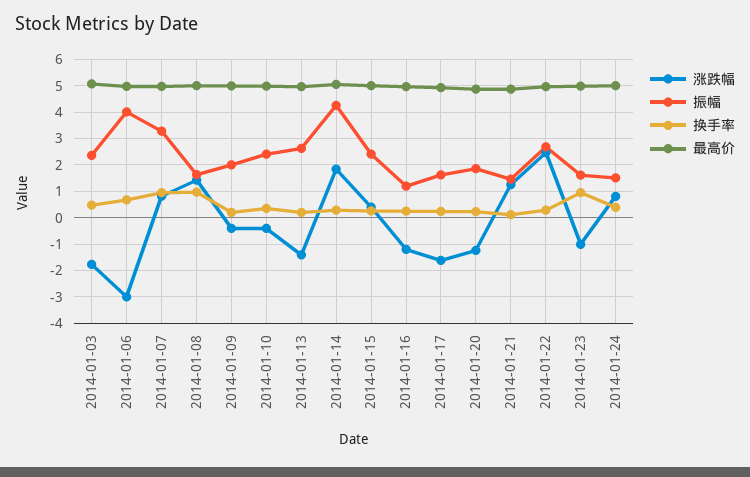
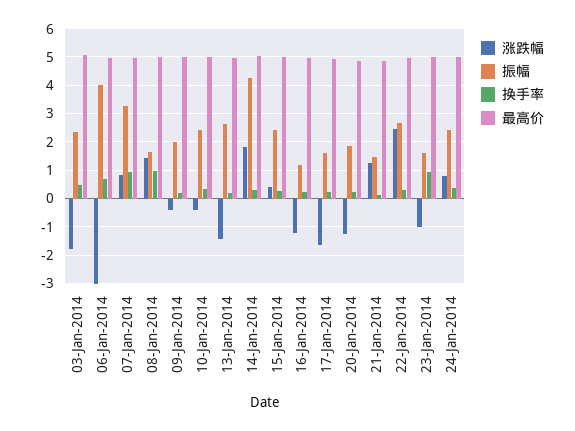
  {
    "涨跌幅": {
      "2014-01-03": -1.75,
      "2014-01-06": -3,
      "2014-01-07": 0.75,
      "2014-01-08": 1.5,
      "2014-01-09": -0.5,
      "2014-01-10": -0.5,
      "2014-01-13": -1.5,
      "2014-01-14": 1.75,
      "2014-01-15": 0.5,
      "2014-01-16": -1.25,
      "2014-01-17": -1.5,
      "2014-01-20": -1.25,
      "2014-01-21": 1.25,
      "2014-01-22": 2.5,
      "2014-01-23": -1,
      "2014-01-24": 0.75
    },
    "振幅": {
      "2014-01-03": 2.25,
      "2014-01-06": 4,
      "2014-01-07": 3.25,
      "2014-01-08": 1.75,
      "2014-01-09": 2,
      "2014-01-10": 2.5,
      "2014-01-13": 2.75,
      "2014-01-14": 4.25,
      "2014-01-15": 2.5,
      "2014-01-16": 1.25,
      "2014-01-17": 1.5,
      "2014-01-20": 1.75,
      "2014-01-21": 1.5,
      "2014-01-22": 2.75,
      "2014-01-23": 1.5,
-     "2014-01-24": 1.5
+     "2014-01-24": 2.5
    },
    "换手率": {
      "2014-01-03": 0.5,
      "2014-01-06": 0.75,
      "2014-01-07": 1,
      "2014-01-08": 1,
      "2014-01-09": 0.25,
      "2014-01-10": 0.25,
      "2014-01-13": 0.25,
      "2014-01-14": 0.25,
      "2014-01-15": 0.25,
      "2014-01-16": 0.25,
      "2014-01-17": 0.25,
      "2014-01-20": 0.25,
      "2014-01-21": 0,
      "2014-01-22": 0.25,
      "2014-01-23": 1,
      "2014-01-24": 0.5
    },
    "最高价": {
      "2014-01-03": 5,
      "2014-01-06": 5,
      "2014-01-07": 5,
      "2014-01-08": 5,
      "2014-01-09": 5,
      "2014-01-10": 5,
      "2014-01-13": 5,
      "2014-01-14": 5,
      "2014-01-15": 5,
      "2014-01-16": 5,
      "2014-01-17": 5,
      "2014-01-20": 4.75,
      "2014-01-21": 4.75,
      "2014-01-22": 5,
      "2014-01-23": 5,
      "2014-01-24": 5
    }
  }

